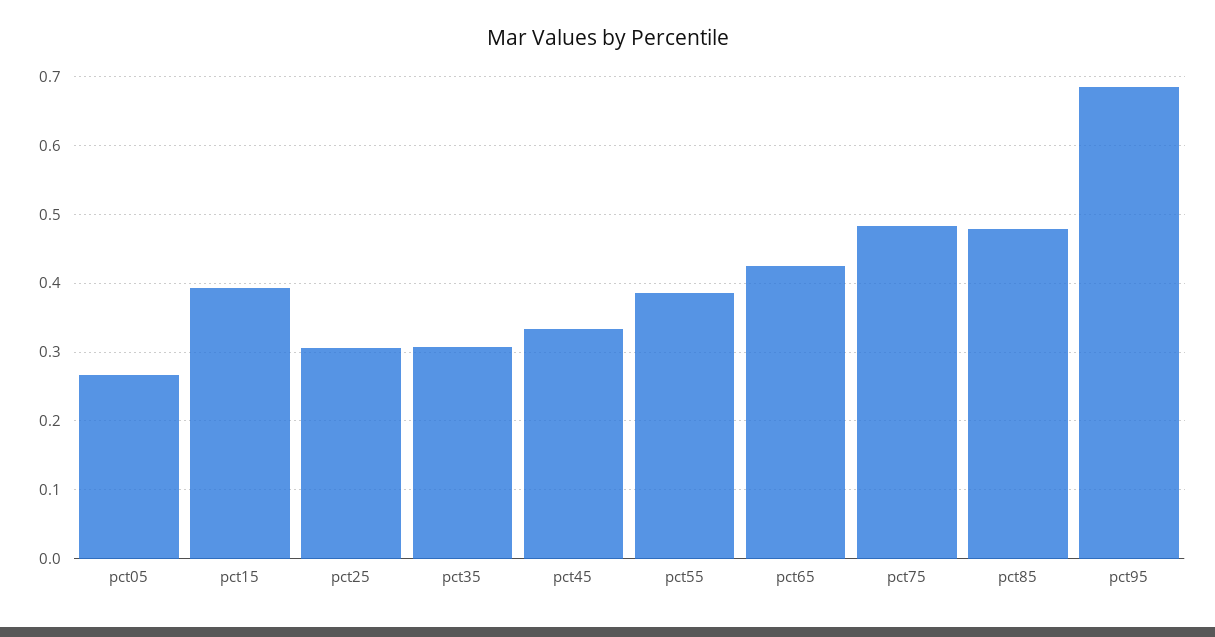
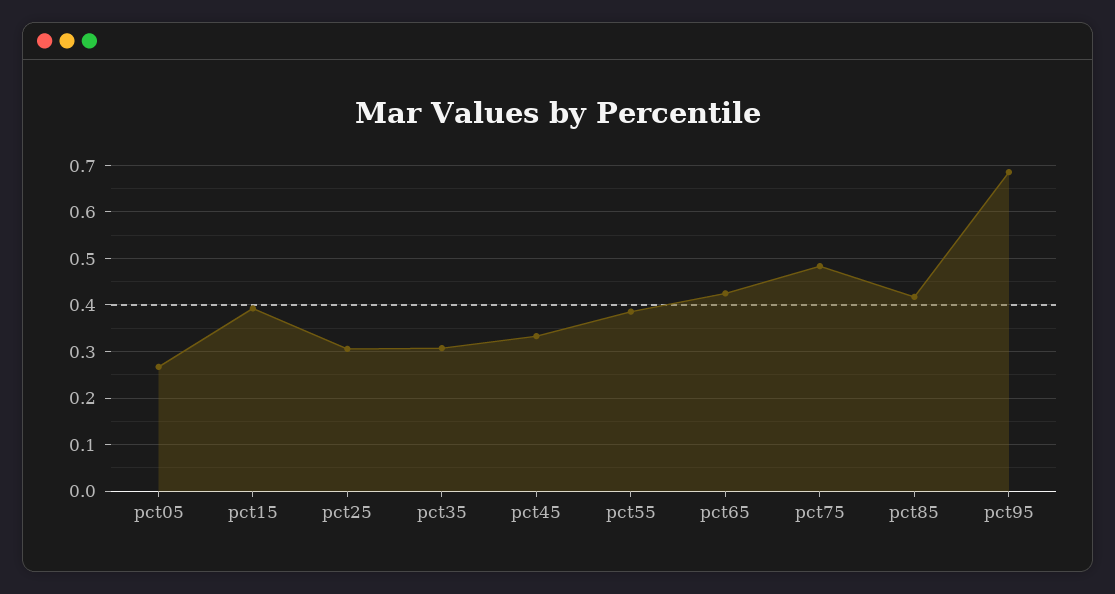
  {
    "pct05": 0.27,
    "pct15": 0.39,
    "pct25": 0.31,
    "pct35": 0.31,
    "pct45": 0.33,
    "pct55": 0.39,
    "pct65": 0.43,
    "pct75": 0.48,
-   "pct85": 0.48,
+   "pct85": 0.42,
    "pct95": 0.69
  }

